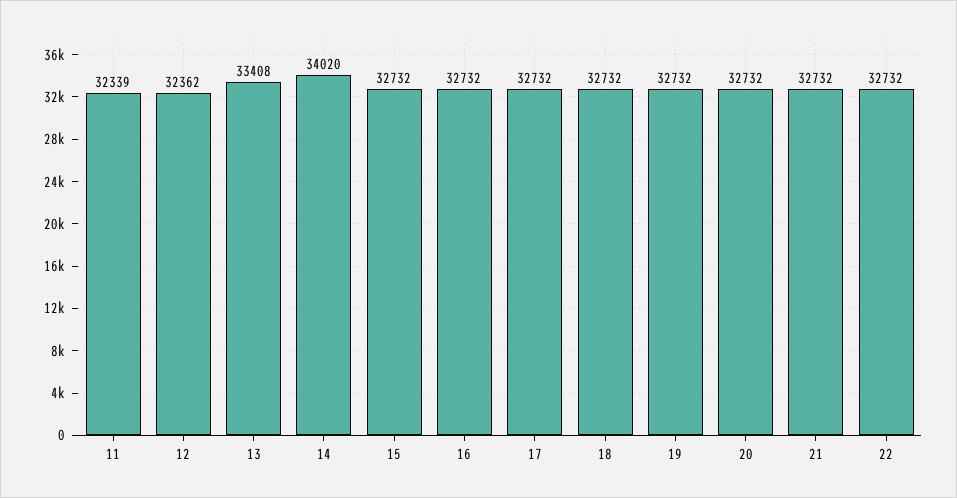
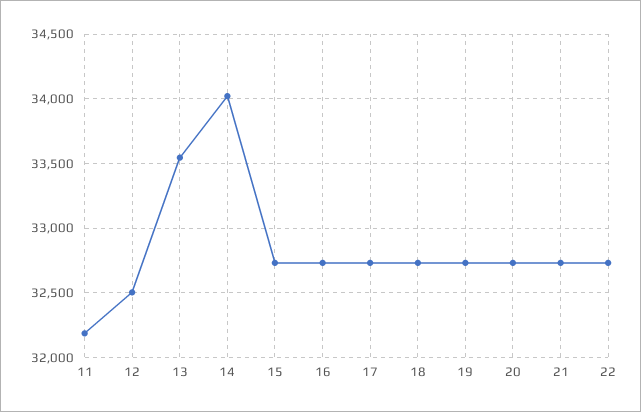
  {
-   "11": 32339,
+   "11": 32200,
-   "12": 32362,
+   "12": 32500,
-   "13": 33408,
+   "13": 33550,
    "14": 34020,
    "15": 32732,
    "16": 32732,
    "17": 32732,
    "18": 32732,
    "19": 32732,
    "20": 32732,
    "21": 32732,
    "22": 32732
  }

